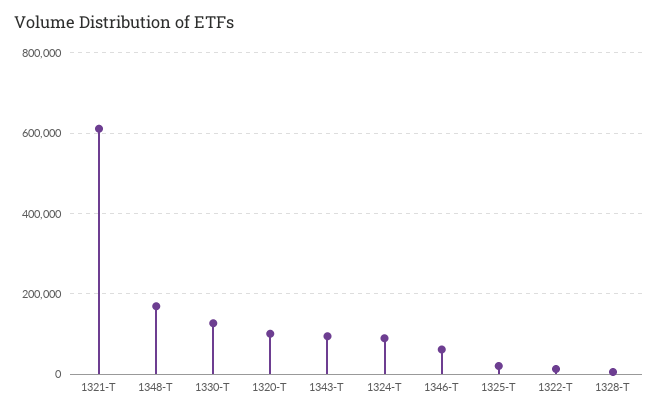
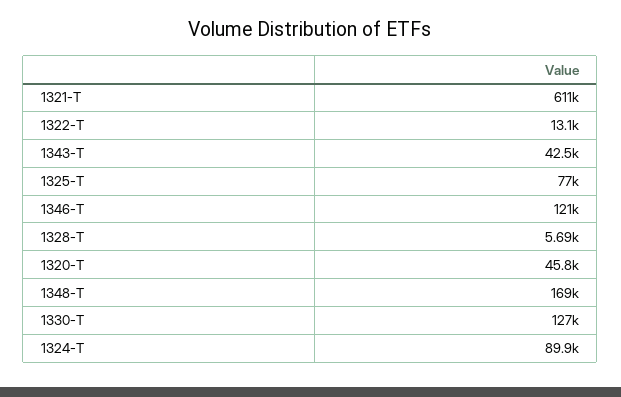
  {
    "1321-T": 611000,
    "1348-T": 169000,
    "1330-T": 127000,
-   "1320-T": 100000,
+   "1320-T": 45800,
-   "1343-T": 100000,
+   "1343-T": 42500,
    "1324-T": 89900,
-   "1346-T": 60000,
+   "1346-T": 121000,
-   "1325-T": 20000,
+   "1325-T": 77000,
    "1322-T": 13100,
    "1328-T": 5690
  }

